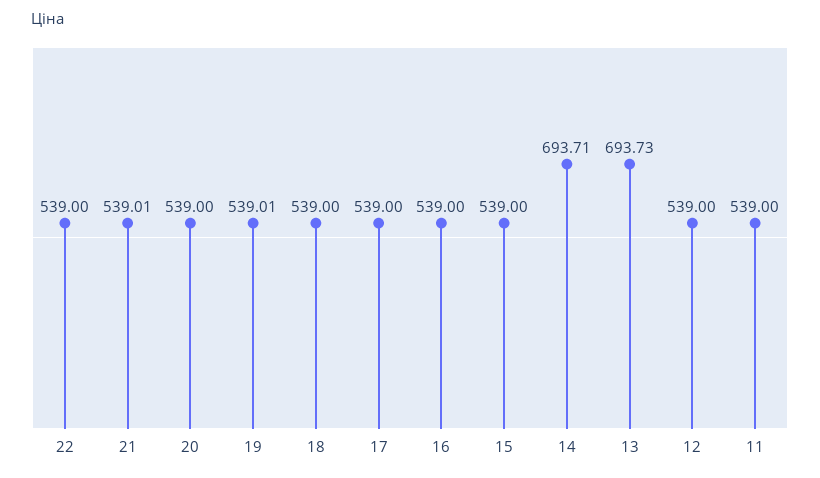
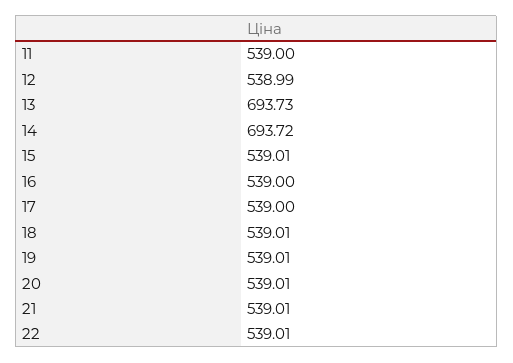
  {
-   "22": 539,
+   "22": 539.01,
    "21": 539.01,
-   "20": 539,
+   "20": 539.01,
    "19": 539.01,
-   "18": 539,
+   "18": 539.01,
    "17": 539,
    "16": 539,
-   "15": 539,
+   "15": 539.01,
-   "14": 693.71,
+   "14": 693.72,
    "13": 693.73,
-   "12": 539,
+   "12": 538.99,
    "11": 539
  }

